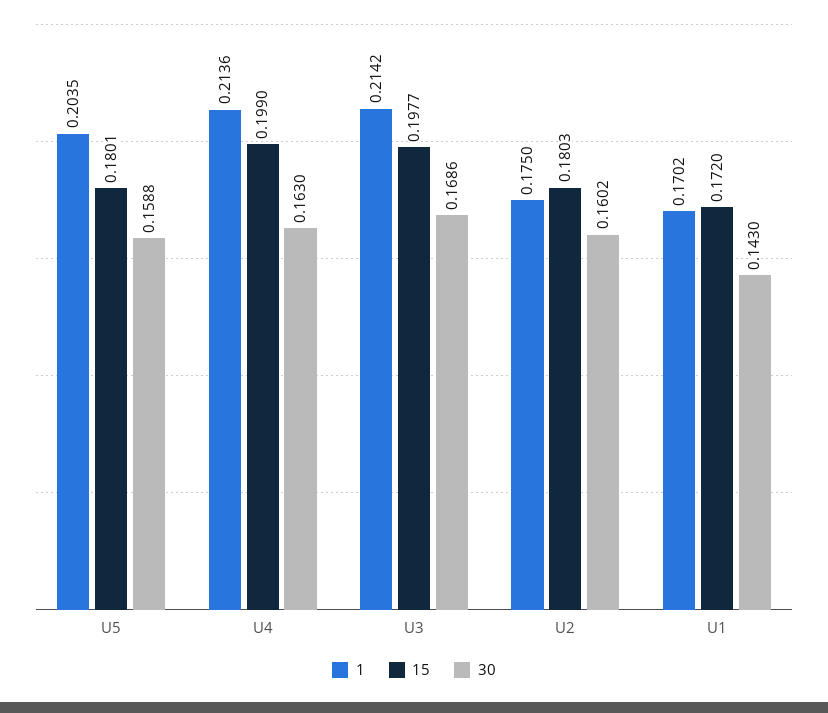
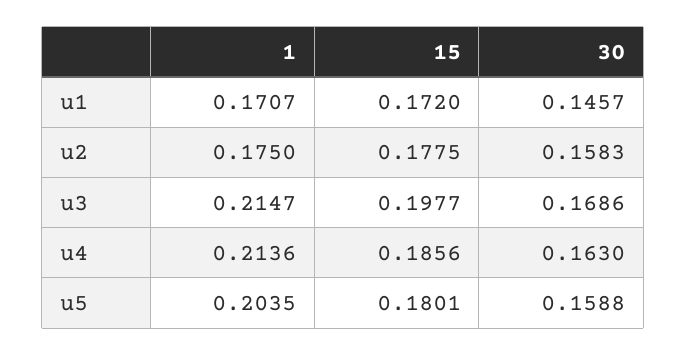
  {
    "1": {
      "U5": 0.2035,
      "U4": 0.2136,
-     "U3": 0.2142,
+     "U3": 0.2147,
      "U2": 0.175,
-     "U1": 0.1702
+     "U1": 0.1707
    },
    "15": {
      "U5": 0.1801,
-     "U4": 0.199,
+     "U4": 0.1856,
      "U3": 0.1977,
-     "U2": 0.1803,
+     "U2": 0.1775,
      "U1": 0.172
    },
    "30": {
      "U5": 0.1588,
      "U4": 0.163,
      "U3": 0.1686,
-     "U2": 0.1602,
+     "U2": 0.1583,
-     "U1": 0.143
+     "U1": 0.1457
    }
  }

